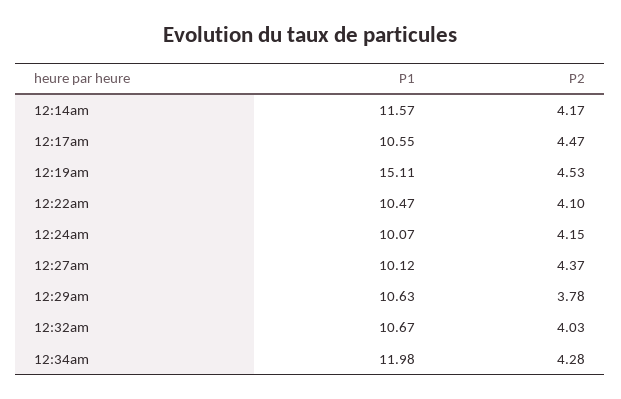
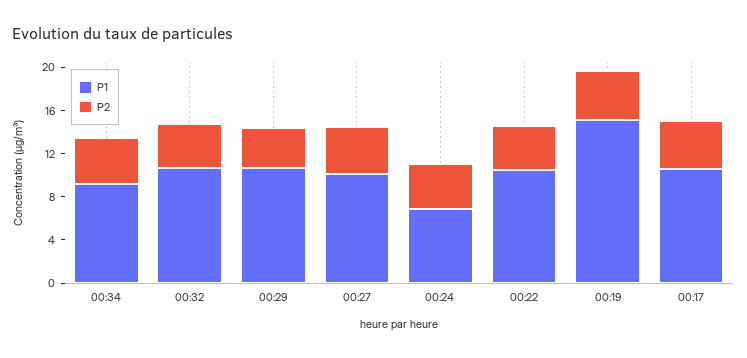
  {
    "P1": {
-     "12:14am": 11.57,
      "12:17am": 10.55,
      "12:19am": 15.11,
      "12:22am": 10.47,
-     "12:24am": 10.07,
+     "12:24am": 7,
      "12:27am": 10.12,
      "12:29am": 10.63,
      "12:32am": 10.67,
-     "12:34am": 11.98
+     "12:34am": 9
    },
    "P2": {
-     "12:14am": 4.17,
      "12:17am": 4.47,
      "12:19am": 4.53,
      "12:22am": 4.1,
      "12:24am": 4.15,
      "12:27am": 4.37,
      "12:29am": 3.78,
      "12:32am": 4.03,
      "12:34am": 4.28
    }
  }

